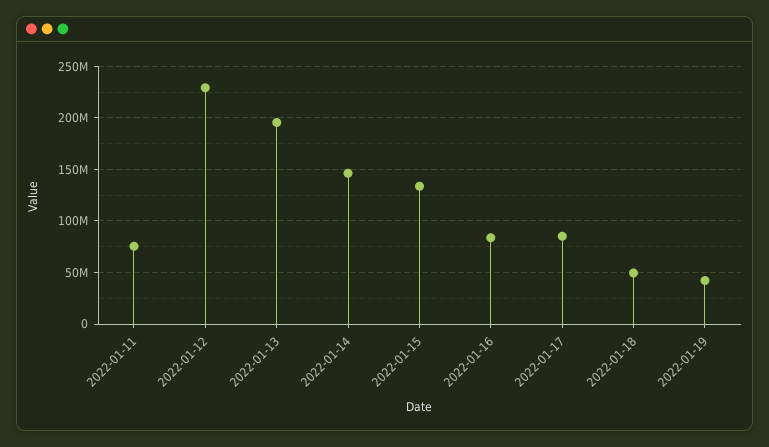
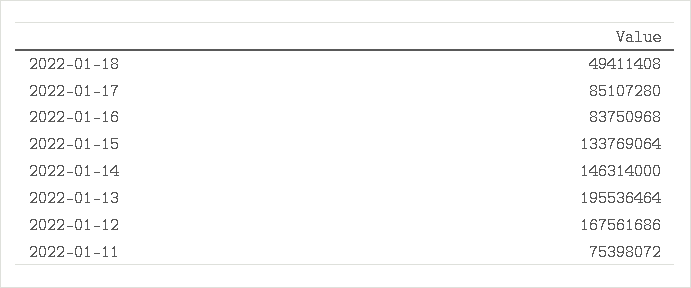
  {
    "2022-01-11": 75398072,
-   "2022-01-12": 230000000,
+   "2022-01-12": 167561686,
    "2022-01-13": 195536464,
    "2022-01-14": 146314000,
    "2022-01-15": 133769064,
    "2022-01-16": 83750968,
    "2022-01-17": 85107280,
-   "2022-01-18": 49411408,
+   "2022-01-18": 49411408
-   "2022-01-19": 40000000
  }

